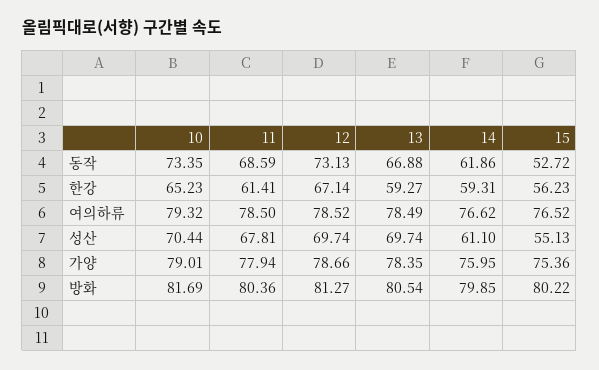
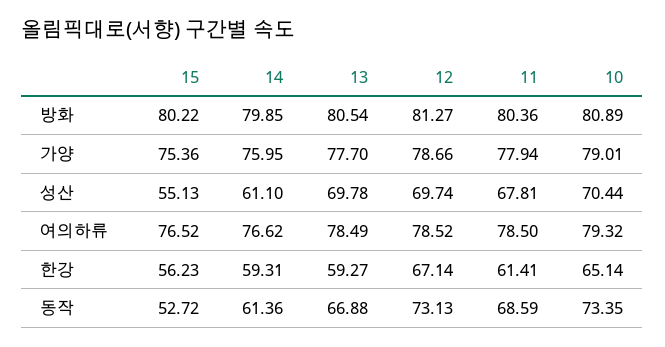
  {
    "10": {
      "동작": 73.35,
-     "한강": 65.23,
+     "한강": 65.14,
      "여의하류": 79.32,
      "성산": 70.44,
      "가양": 79.01,
-     "방화": 81.69
+     "방화": 80.89
    },
    "11": {
      "동작": 68.59,
      "한강": 61.41,
      "여의하류": 78.5,
      "성산": 67.81,
      "가양": 77.94,
      "방화": 80.36
    },
    "12": {
      "동작": 73.13,
      "한강": 67.14,
      "여의하류": 78.52,
      "성산": 69.74,
      "가양": 78.66,
      "방화": 81.27
    },
    "13": {
      "동작": 66.88,
      "한강": 59.27,
      "여의하류": 78.49,
-     "성산": 69.74,
+     "성산": 69.78,
-     "가양": 78.35,
+     "가양": 77.7,
      "방화": 80.54
    },
    "14": {
-     "동작": 61.86,
+     "동작": 61.36,
      "한강": 59.31,
      "여의하류": 76.62,
      "성산": 61.1,
      "가양": 75.95,
      "방화": 79.85
    },
    "15": {
      "동작": 52.72,
      "한강": 56.23,
      "여의하류": 76.52,
      "성산": 55.13,
      "가양": 75.36,
      "방화": 80.22
    }
  }

